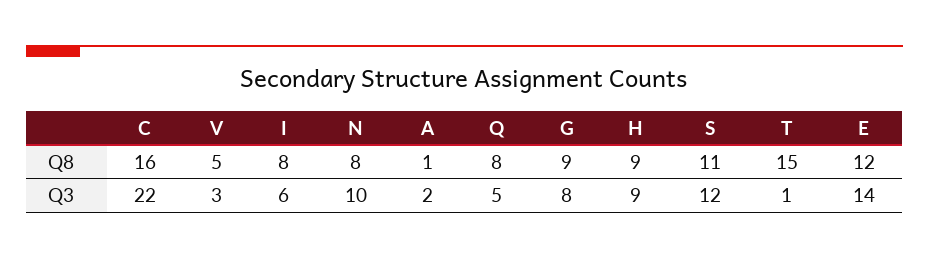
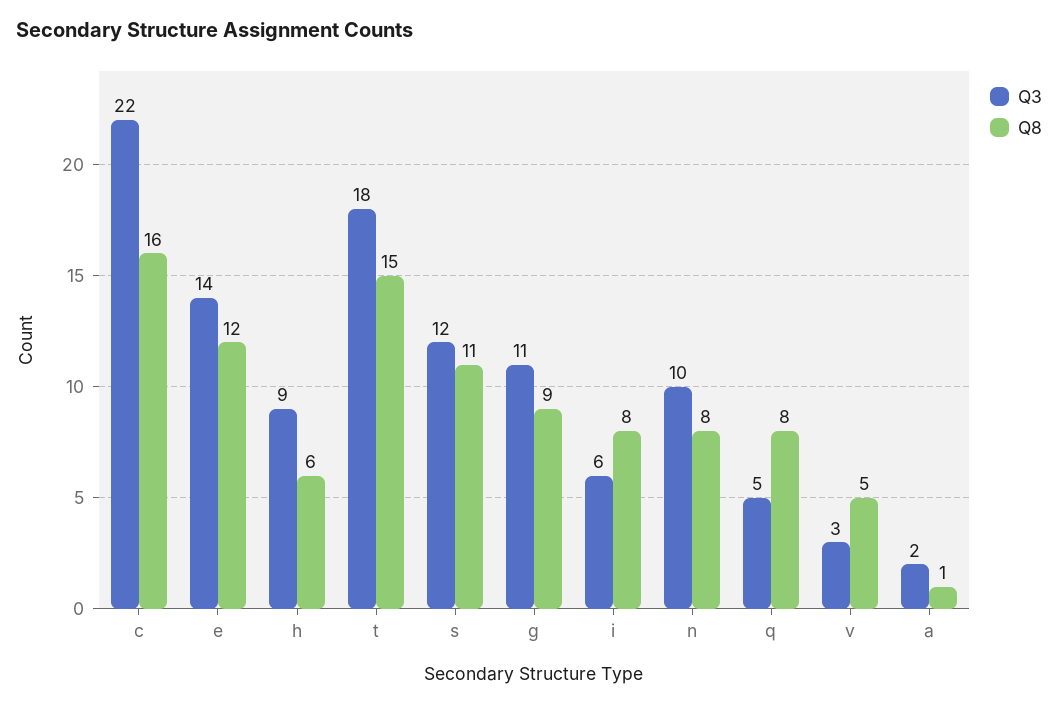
  {
    "Q8": {
      "C": 16,
      "V": 5,
      "I": 8,
      "N": 8,
      "A": 1,
      "Q": 8,
      "G": 9,
-     "H": 9,
+     "H": 6,
      "S": 11,
      "T": 15,
      "E": 12
    },
    "Q3": {
      "C": 22,
      "V": 3,
      "I": 6,
      "N": 10,
      "A": 2,
      "Q": 5,
-     "G": 8,
+     "G": 11,
      "H": 9,
      "S": 12,
-     "T": 1,
+     "T": 18,
      "E": 14
    }
  }

